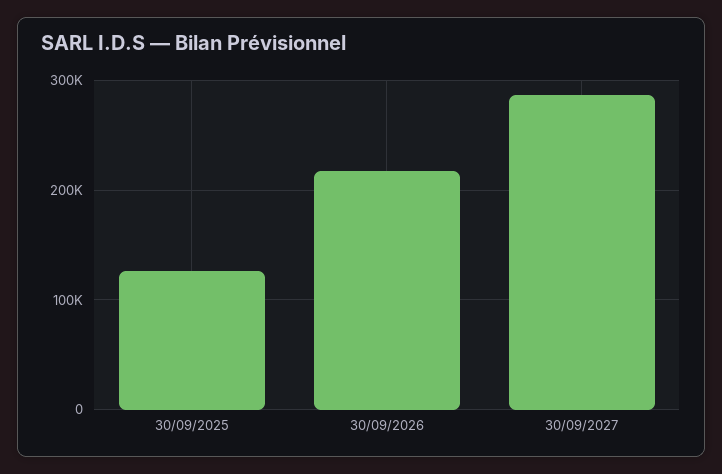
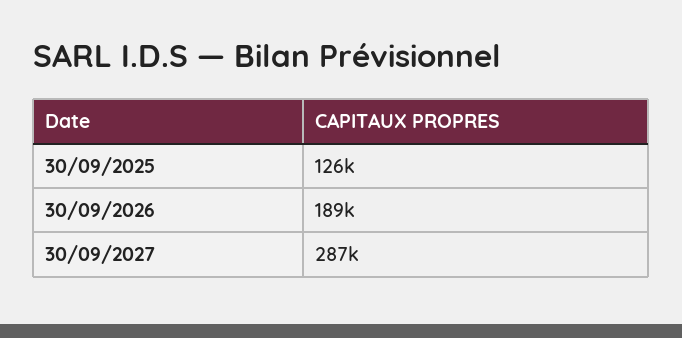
  {
    "30/09/2025": 126000,
-   "30/09/2026": 220000,
+   "30/09/2026": 189000,
    "30/09/2027": 287000
  }

